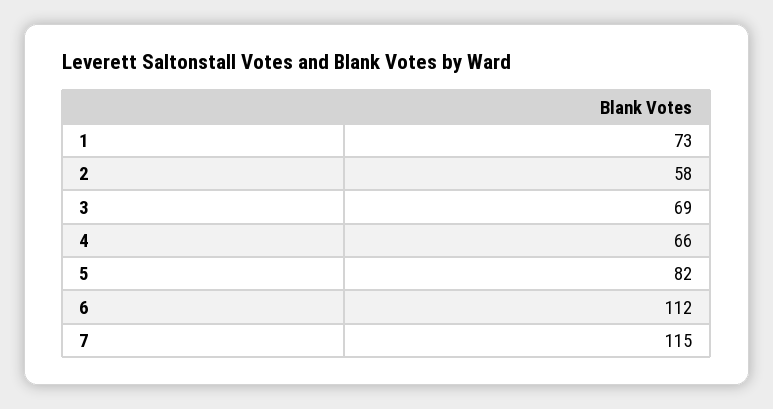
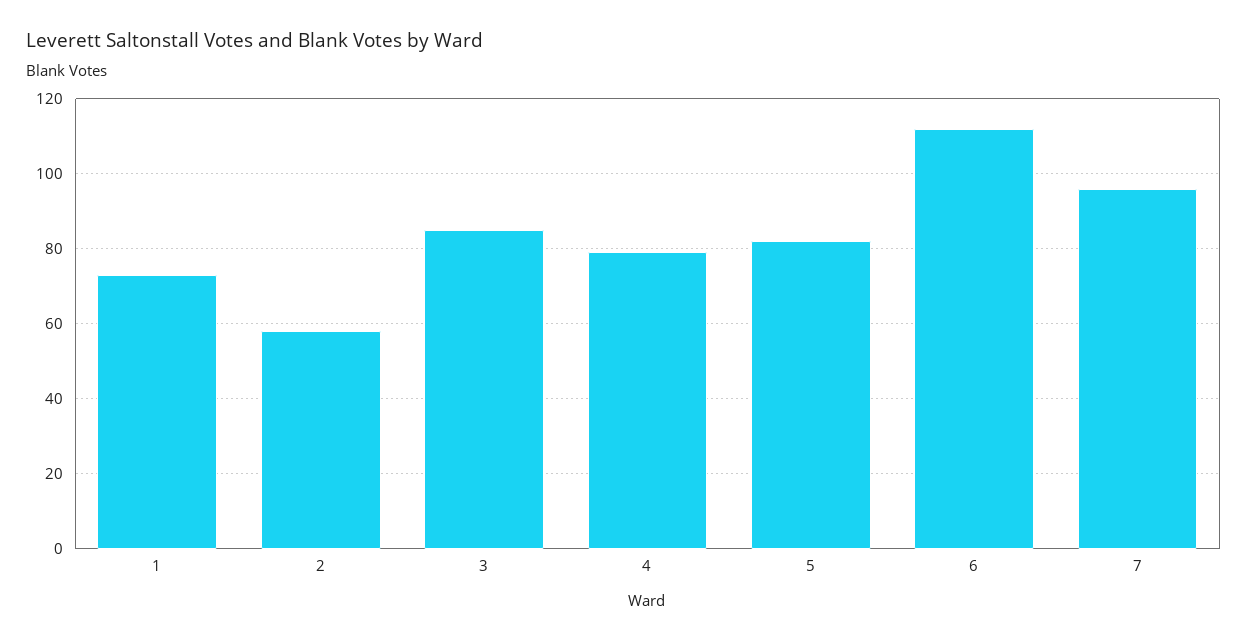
  {
    "1": 73,
    "2": 58,
-   "3": 69,
+   "3": 85,
-   "4": 66,
+   "4": 80,
    "5": 82,
    "6": 112,
-   "7": 115
+   "7": 95
  }

